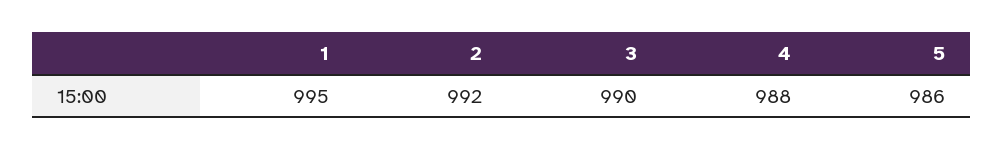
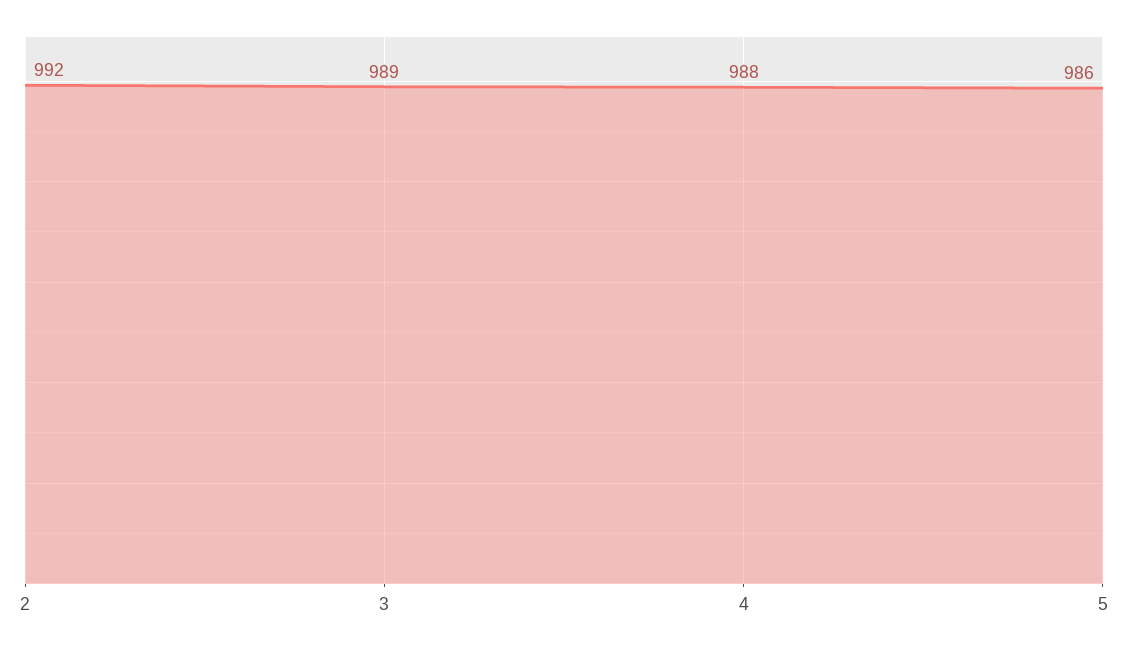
  {
-   "1": 995,
    "2": 992,
-   "3": 990,
+   "3": 989,
    "4": 988,
    "5": 986
  }

